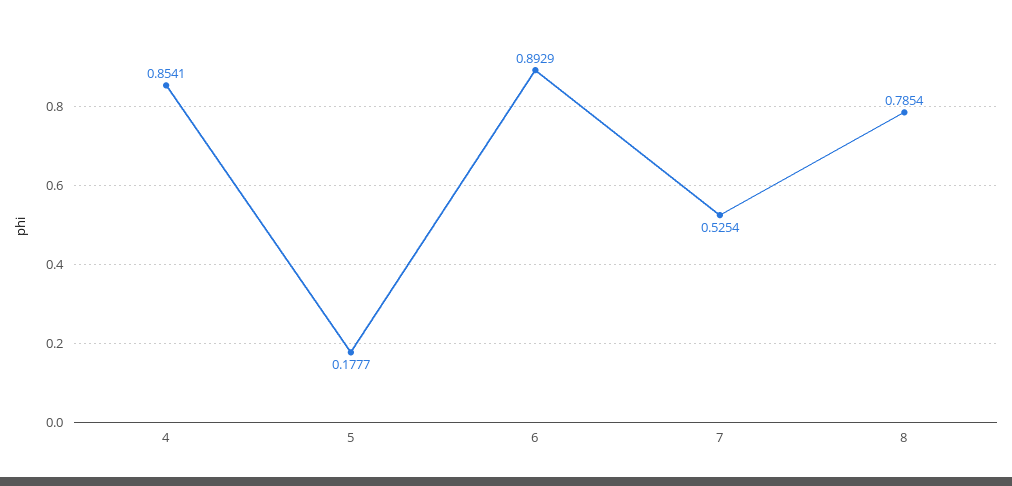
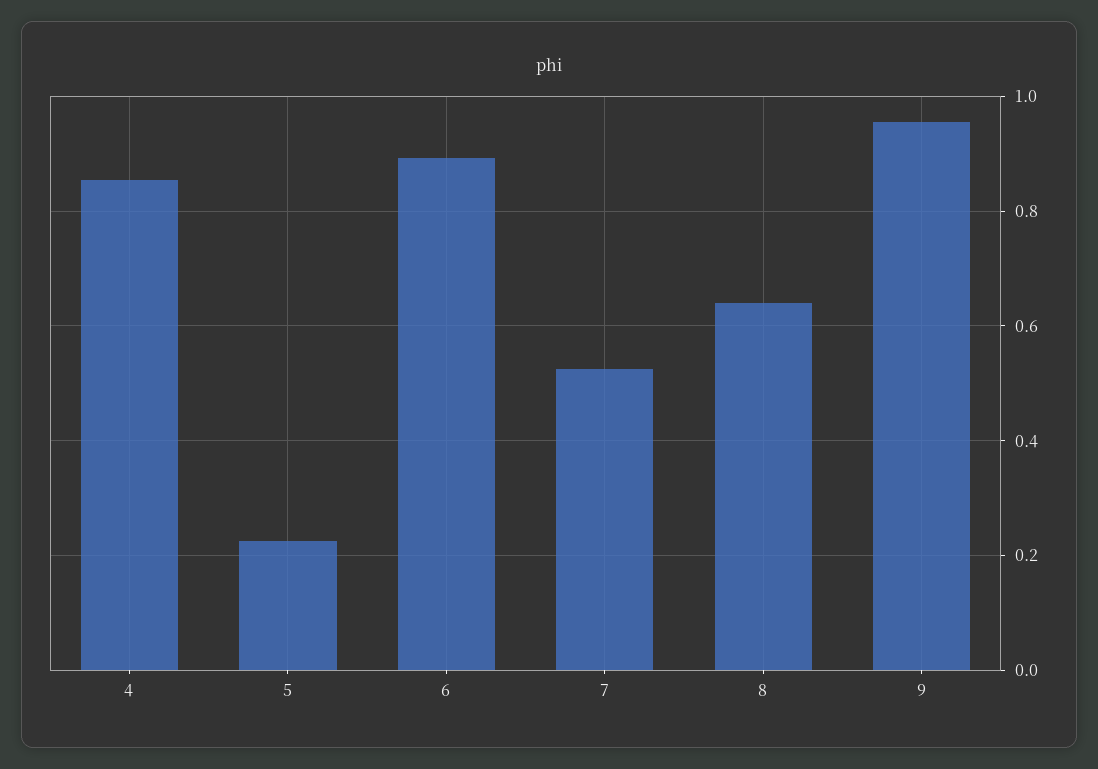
  {
    "4": 0.8541,
-   "5": 0.1777,
+   "5": 0.22,
    "6": 0.8929,
    "7": 0.5254,
-   "8": 0.7854
+   "8": 0.64,
+   "9": 0.96
  }

